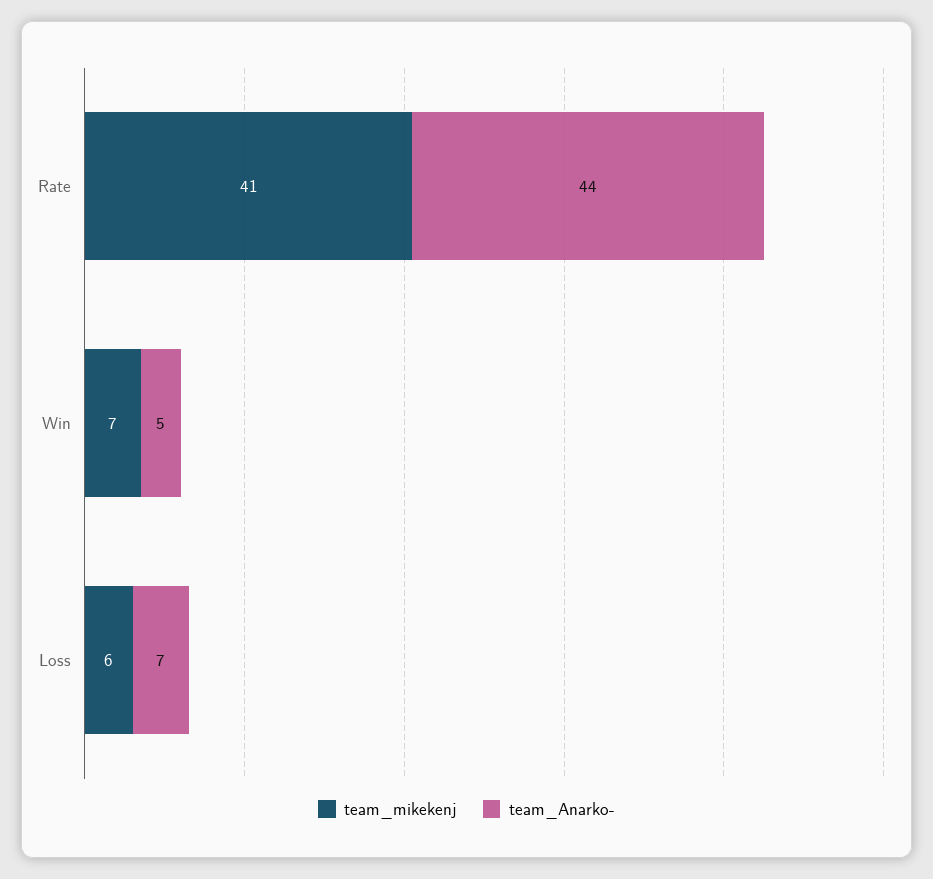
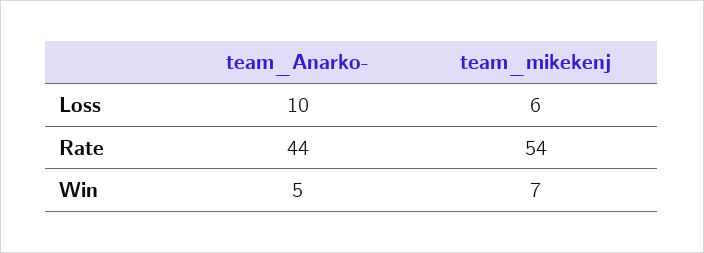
  {
    "team_mikekenj": {
-     "Rate": 41,
+     "Rate": 54,
      "Win": 7,
      "Loss": 6
    },
    "team_Anarko-": {
      "Rate": 44,
      "Win": 5,
-     "Loss": 7
+     "Loss": 10
    }
  }

